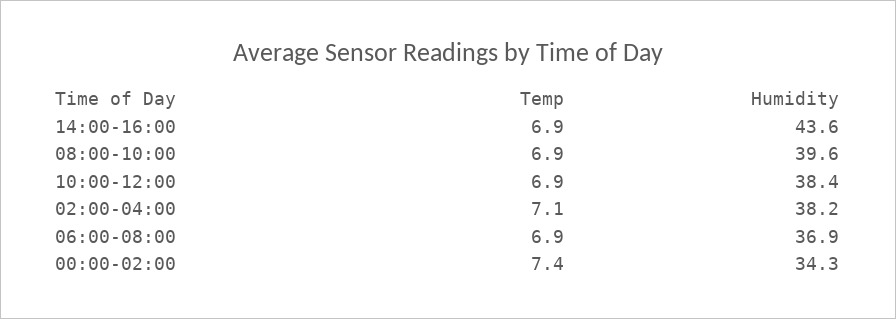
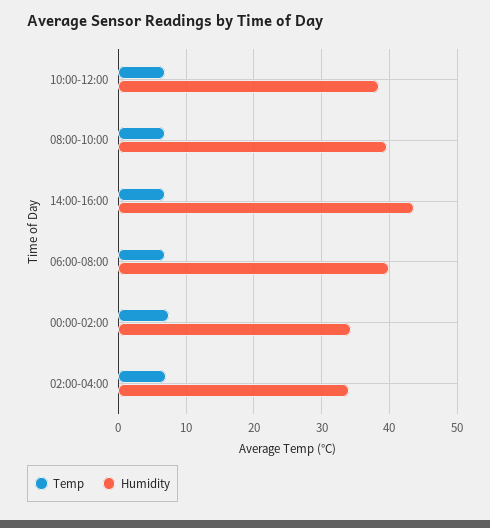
  {
    "Temp": {
      "14:00-16:00": 6.9,
      "08:00-10:00": 6.9,
      "10:00-12:00": 6.9,
      "02:00-04:00": 7.1,
      "06:00-08:00": 6.9,
      "00:00-02:00": 7.4
    },
    "Humidity": {
      "14:00-16:00": 43.6,
      "08:00-10:00": 39.6,
      "10:00-12:00": 38.4,
-     "02:00-04:00": 38.2,
+     "02:00-04:00": 34,
-     "06:00-08:00": 36.9,
+     "06:00-08:00": 40,
      "00:00-02:00": 34.3
    }
  }

